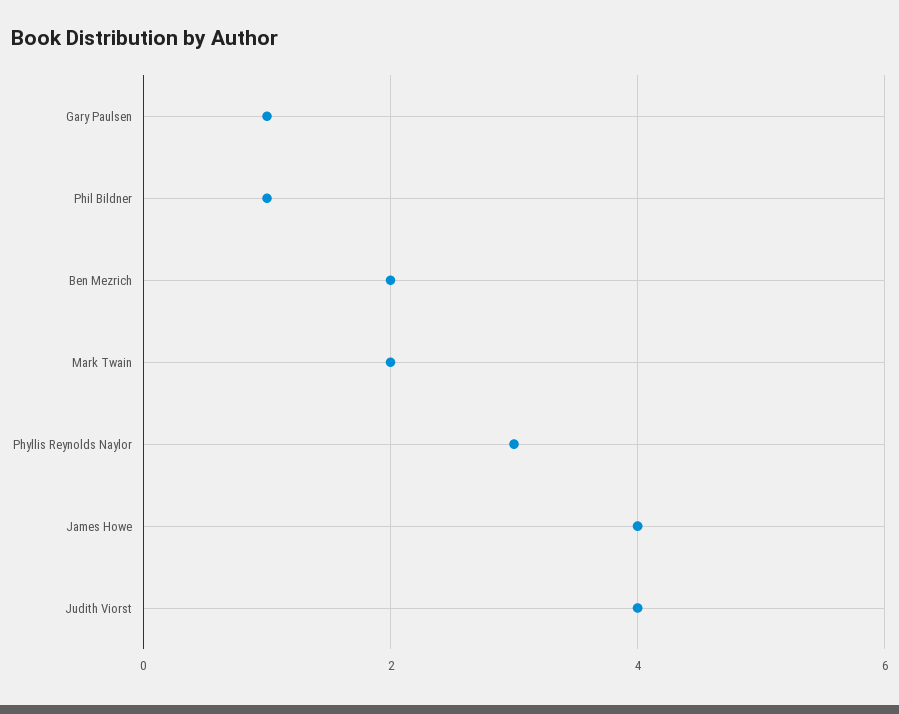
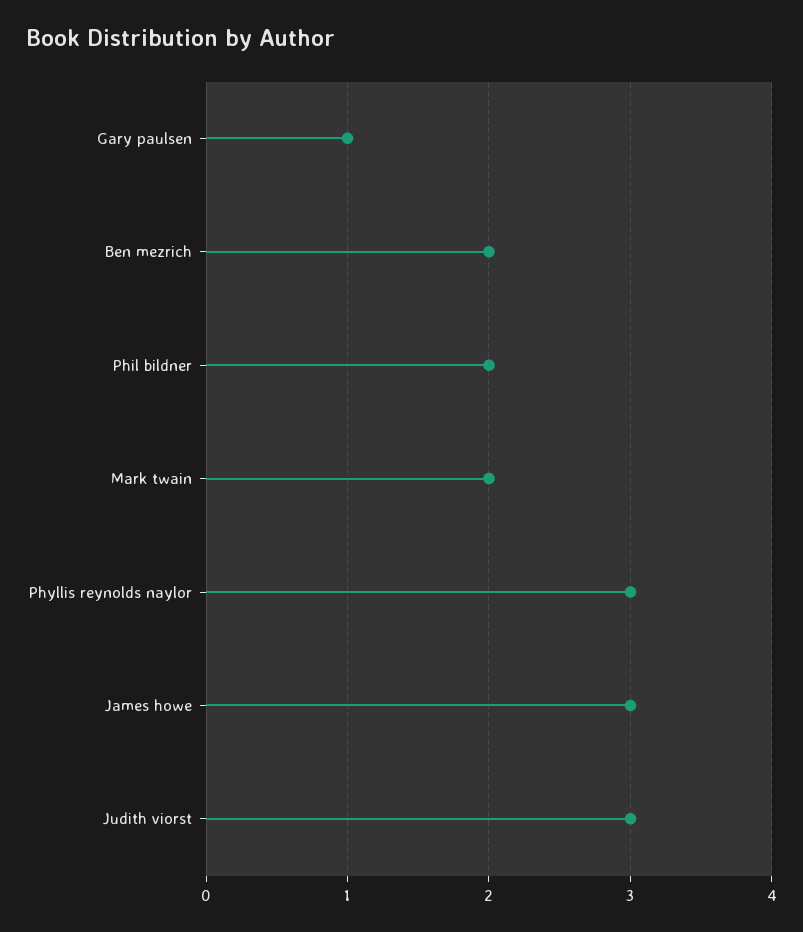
  {
    "Gary Paulsen": 1,
-   "Phil Bildner": 1,
+   "Phil Bildner": 2,
    "Ben Mezrich": 2,
    "Mark Twain": 2,
    "Phyllis Reynolds Naylor": 3,
-   "James Howe": 4,
+   "James Howe": 3,
-   "Judith Viorst": 4
+   "Judith Viorst": 3
  }

